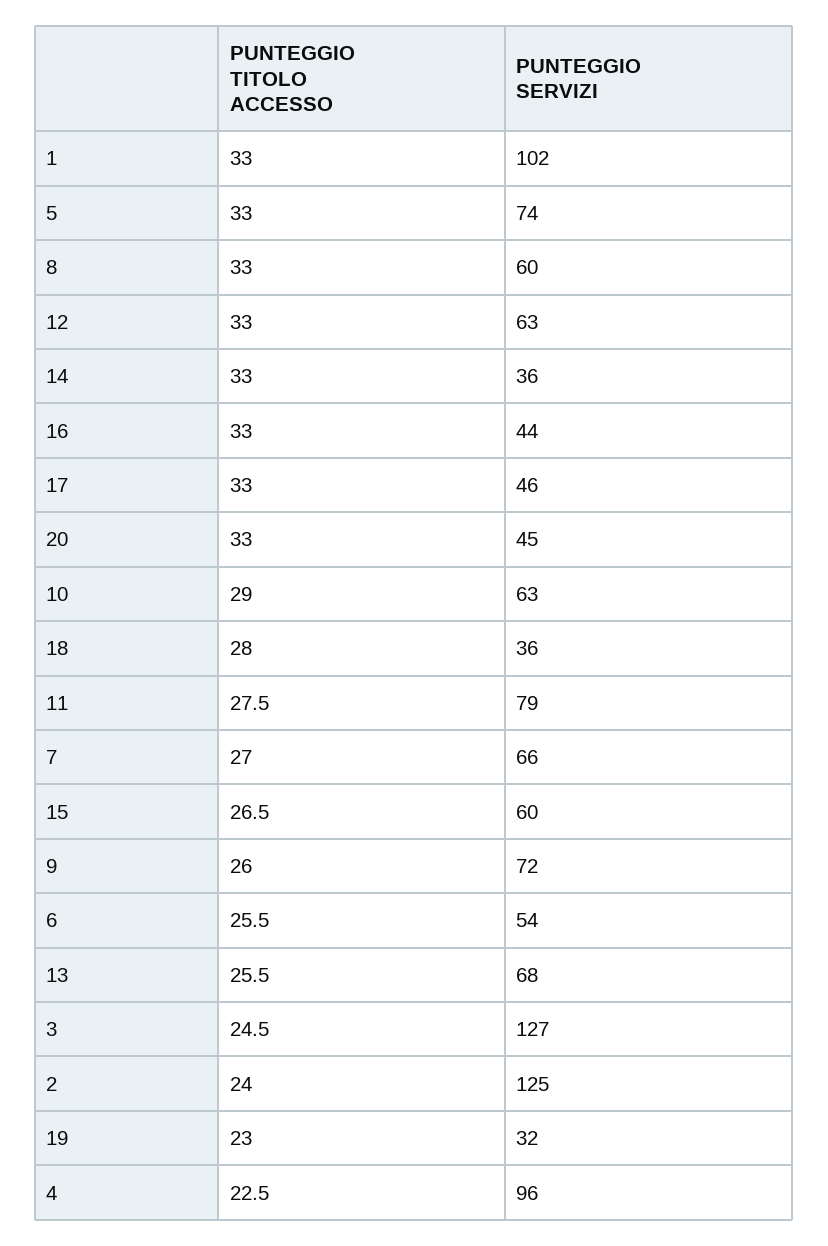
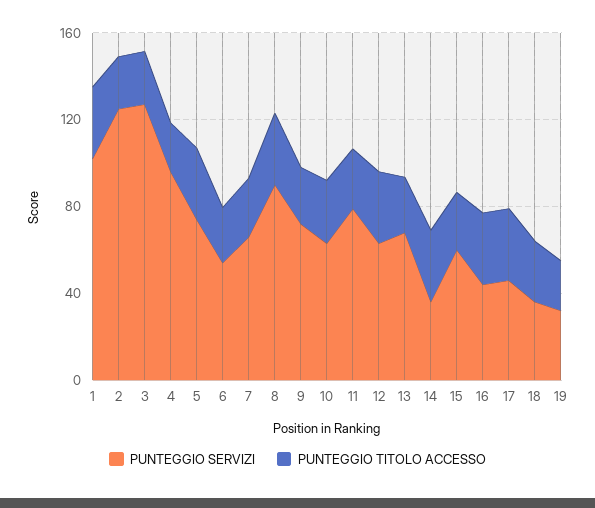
  {
    "PUNTEGGIO TITOLO ACCESSO": {
      "1": 33,
      "5": 33,
      "8": 33,
      "12": 33,
      "14": 33,
      "16": 33,
      "17": 33,
-     "20": 33,
      "10": 29,
      "18": 28,
      "11": 27.5,
      "7": 27,
      "15": 26.5,
      "9": 26,
      "6": 25.5,
      "13": 25.5,
      "3": 24.5,
      "2": 24,
      "19": 23,
      "4": 22.5
    },
    "PUNTEGGIO SERVIZI": {
      "1": 102,
      "5": 74,
-     "8": 60,
+     "8": 90,
      "12": 63,
      "14": 36,
      "16": 44,
      "17": 46,
-     "20": 45,
      "10": 63,
      "18": 36,
      "11": 79,
      "7": 66,
      "15": 60,
      "9": 72,
      "6": 54,
      "13": 68,
      "3": 127,
      "2": 125,
      "19": 32,
      "4": 96
    }
  }

